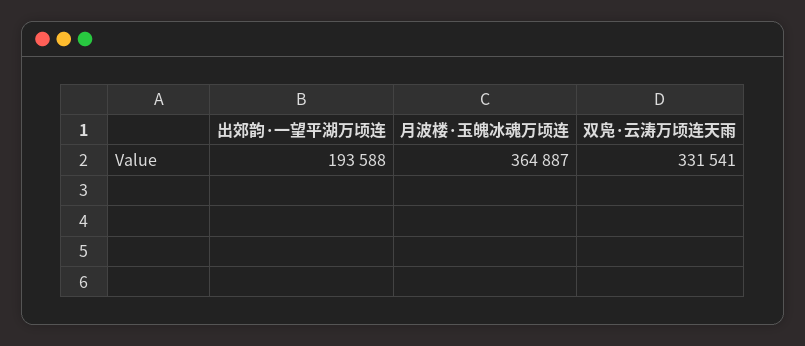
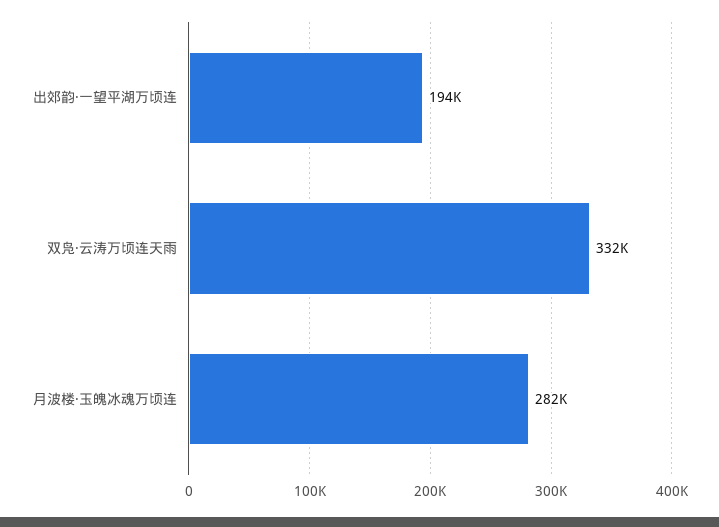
  {
    "出郊韵·一望平湖万顷连": 193588,
-   "月波楼·玉魄冰魂万顷连": 364887,
+   "月波楼·玉魄冰魂万顷连": 282000,
    "双凫·云涛万顷连天雨": 331541
  }

